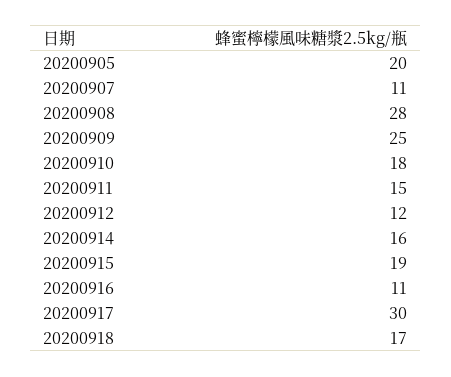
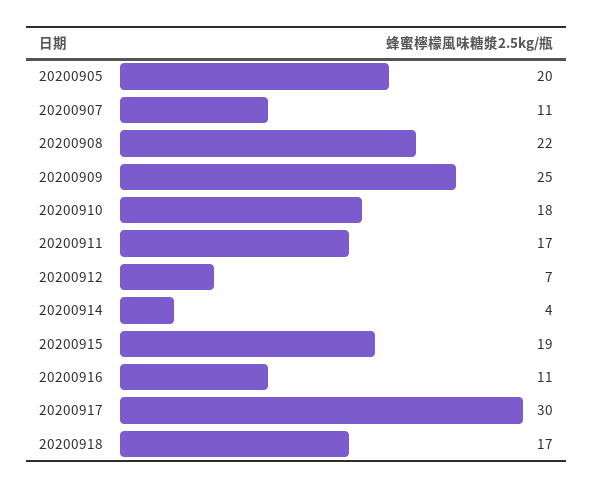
  {
    "20200905": 20,
    "20200907": 11,
-   "20200908": 28,
+   "20200908": 22,
    "20200909": 25,
    "20200910": 18,
-   "20200911": 15,
+   "20200911": 17,
-   "20200912": 12,
+   "20200912": 7,
-   "20200914": 16,
+   "20200914": 4,
    "20200915": 19,
    "20200916": 11,
    "20200917": 30,
    "20200918": 17
  }

